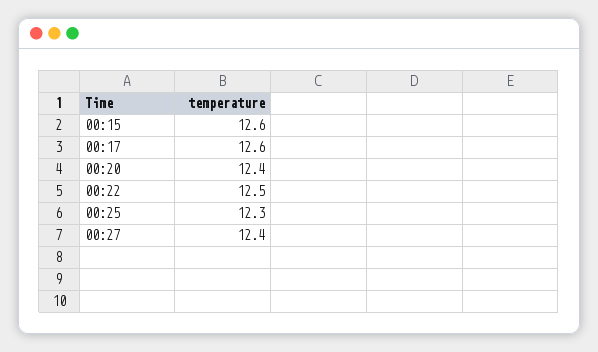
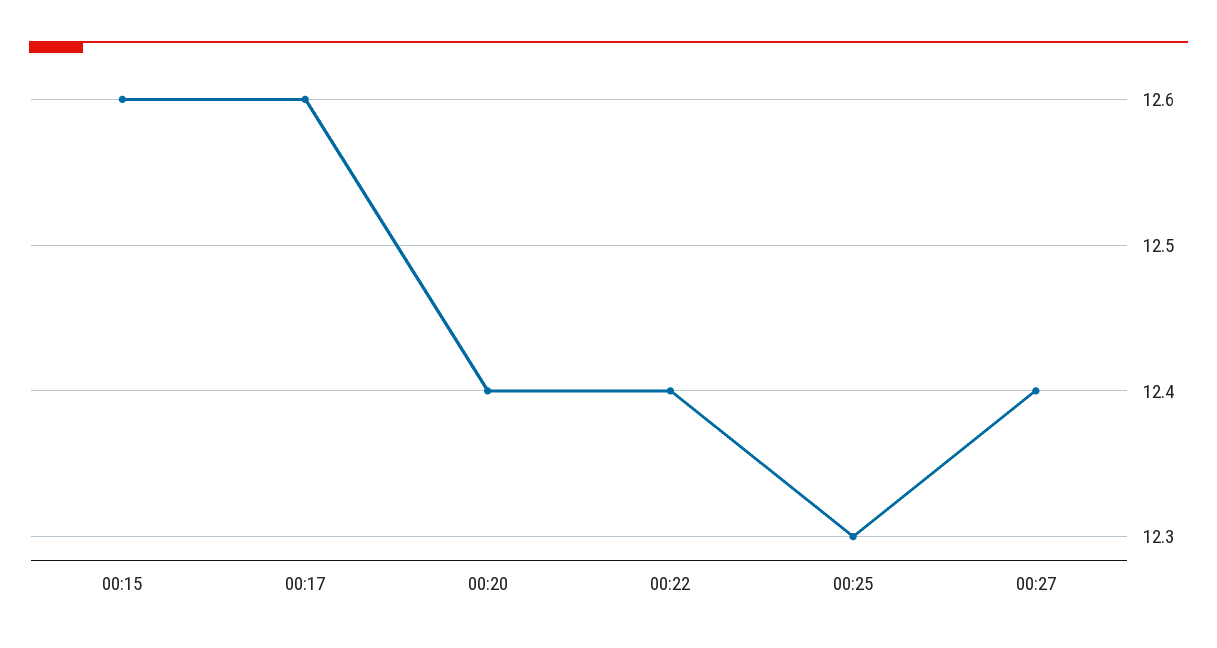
  {
    "00:15": 12.6,
    "00:17": 12.6,
    "00:20": 12.4,
-   "00:22": 12.5,
+   "00:22": 12.4,
    "00:25": 12.3,
    "00:27": 12.4
  }

